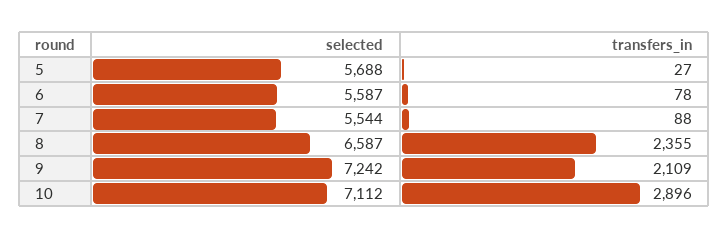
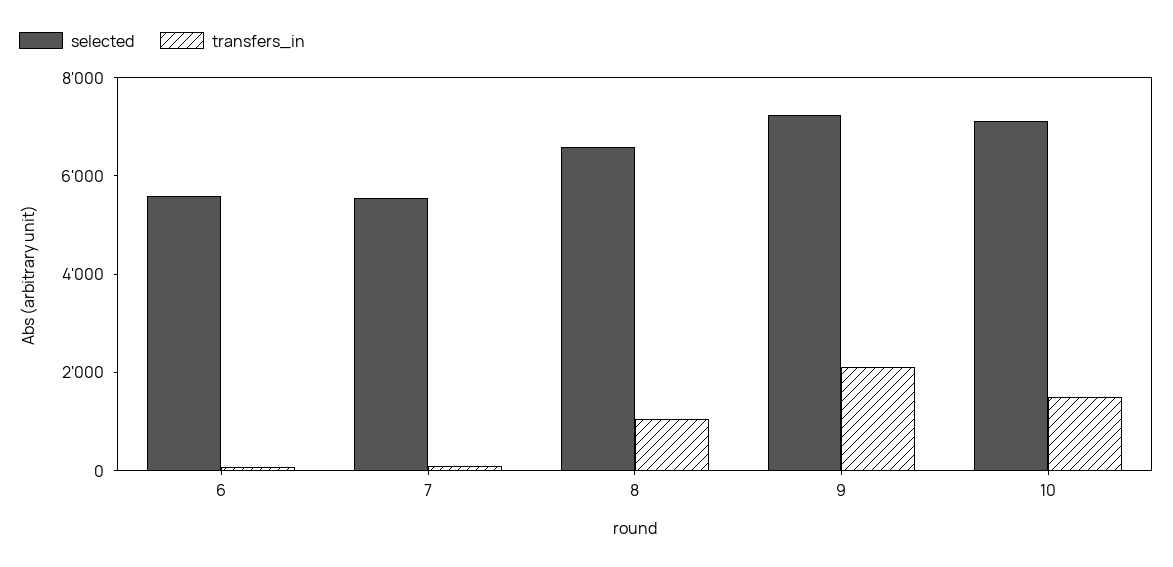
  {
    "selected": {
-     "5": 5688,
      "6": 5587,
      "7": 5544,
      "8": 6587,
      "9": 7242,
      "10": 7112
    },
    "transfers_in": {
-     "5": 27,
      "6": 78,
      "7": 88,
-     "8": 2355,
+     "8": 1000,
      "9": 2109,
-     "10": 2896
+     "10": 1500
    }
  }

